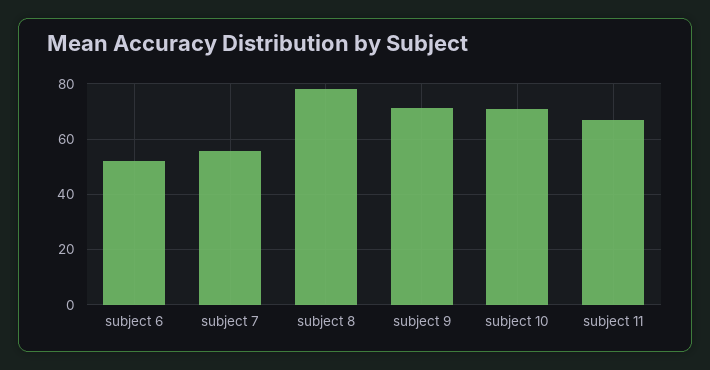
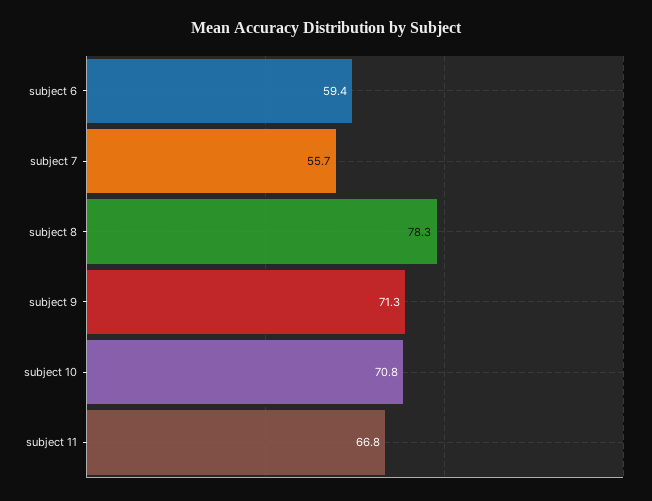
  {
-   "subject 6": 52.5,
+   "subject 6": 59.4,
    "subject 7": 55.7,
    "subject 8": 78.3,
    "subject 9": 71.3,
    "subject 10": 70.8,
    "subject 11": 66.8
  }

